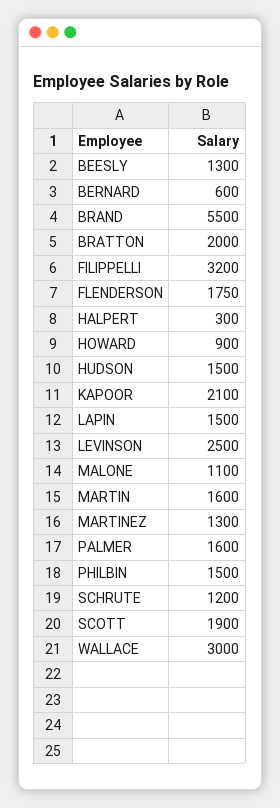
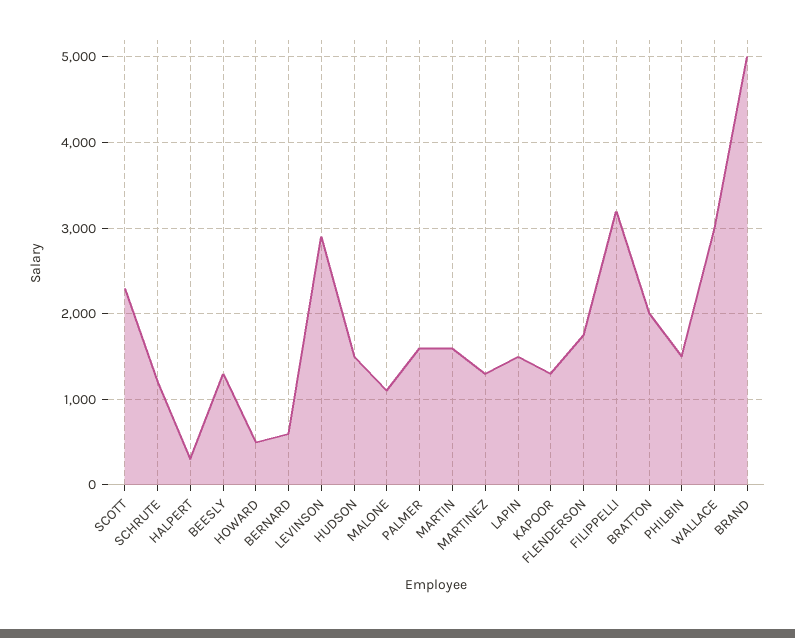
  {
    "BEESLY": 1300,
    "BERNARD": 600,
-   "BRAND": 5500,
+   "BRAND": 5000,
    "BRATTON": 2000,
    "FILIPPELLI": 3200,
    "FLENDERSON": 1750,
    "HALPERT": 300,
-   "HOWARD": 900,
+   "HOWARD": 500,
    "HUDSON": 1500,
-   "KAPOOR": 2100,
+   "KAPOOR": 1300,
    "LAPIN": 1500,
-   "LEVINSON": 2500,
+   "LEVINSON": 2900,
    "MALONE": 1100,
    "MARTIN": 1600,
    "MARTINEZ": 1300,
    "PALMER": 1600,
    "PHILBIN": 1500,
    "SCHRUTE": 1200,
-   "SCOTT": 1900,
+   "SCOTT": 2300,
    "WALLACE": 3000
  }

